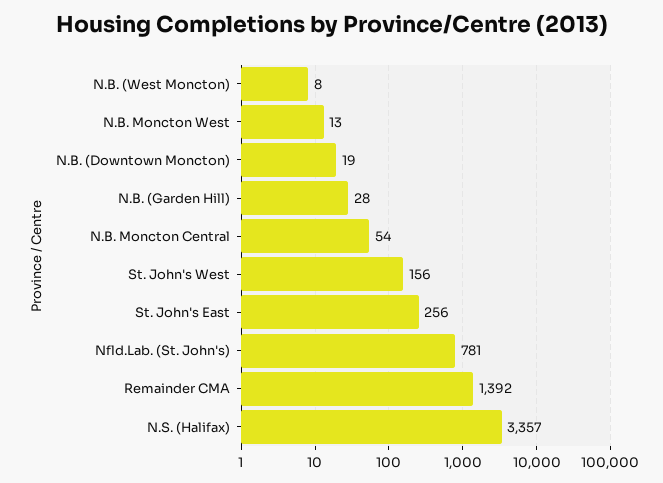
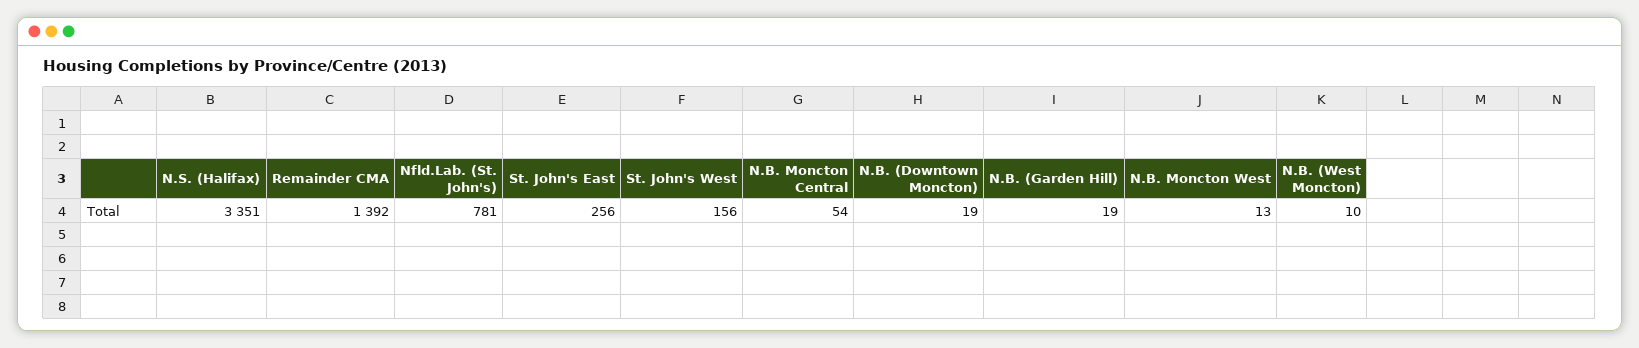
  {
-   "N.B. (West Moncton)": 8,
+   "N.B. (West Moncton)": 10,
    "N.B. Moncton West": 13,
    "N.B. (Downtown Moncton)": 19,
-   "N.B. (Garden Hill)": 28,
+   "N.B. (Garden Hill)": 19,
    "N.B. Moncton Central": 54,
    "St. John's West": 156,
    "St. John's East": 256,
    "Nfld.Lab. (St. John's)": 781,
    "Remainder CMA": 1392,
-   "N.S. (Halifax)": 3357
+   "N.S. (Halifax)": 3351
  }

